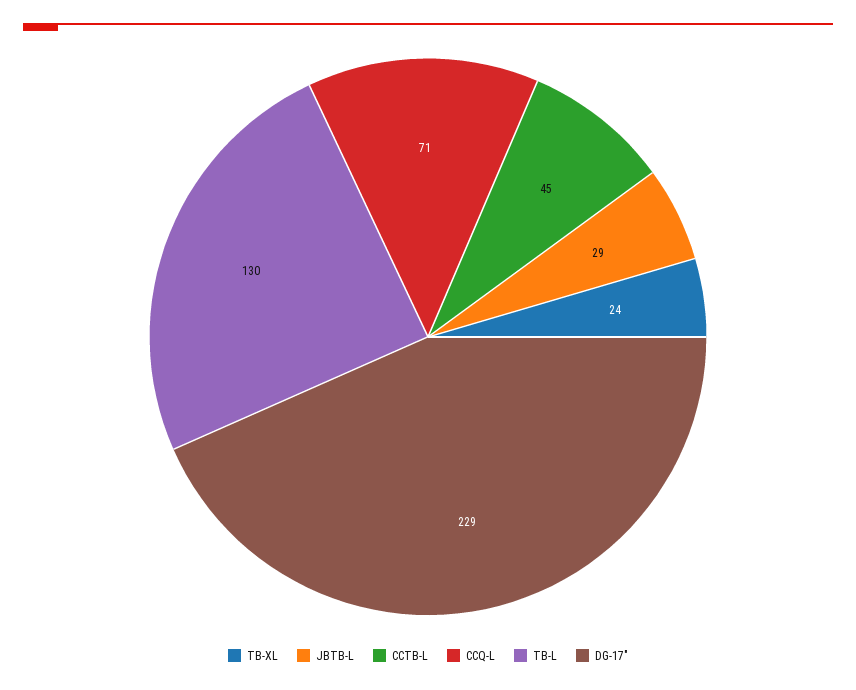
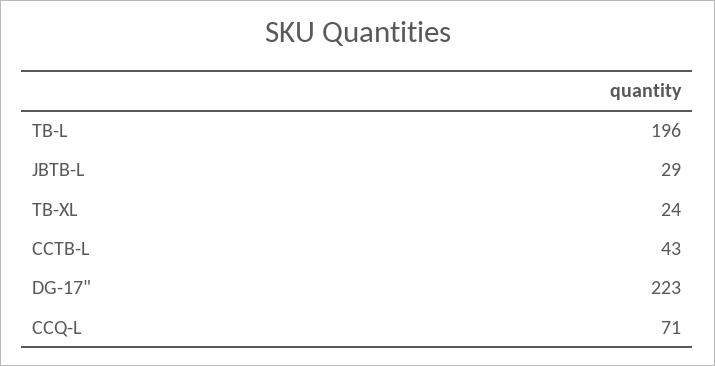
  {
    "TB-XL": 24,
    "JBTB-L": 29,
-   "CCTB-L": 45,
+   "CCTB-L": 43,
    "CCQ-L": 71,
-   "TB-L": 130,
+   "TB-L": 196,
-   "DG-17\"": 229
+   "DG-17\"": 223
  }

